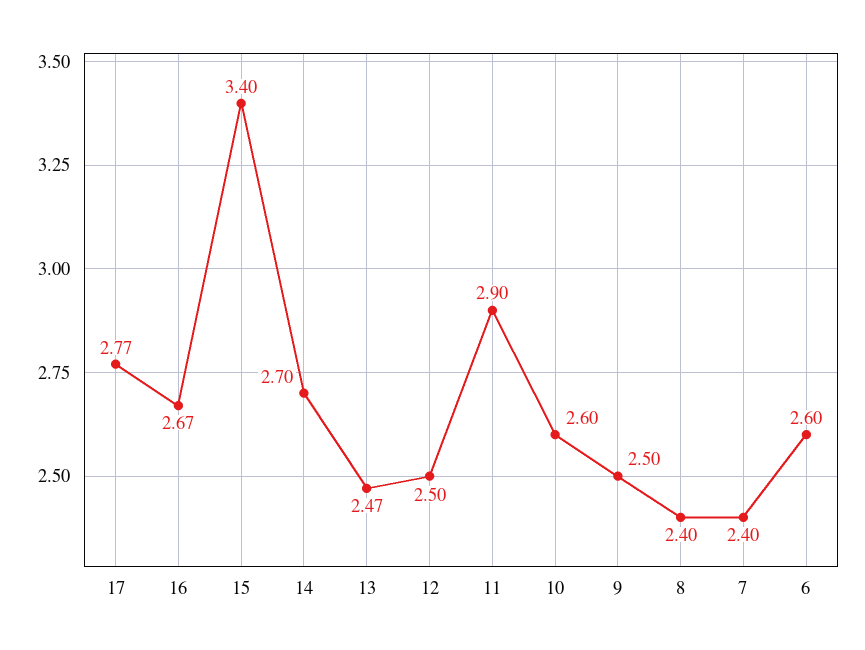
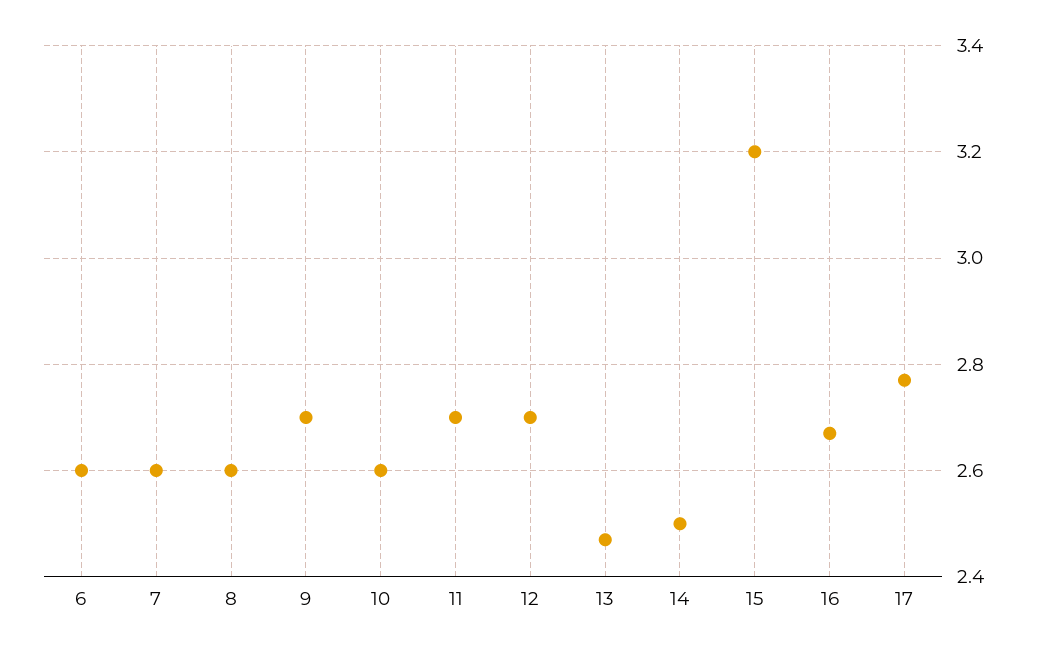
  {
    "17": 2.77,
    "16": 2.67,
-   "15": 3.4,
+   "15": 3.2,
-   "14": 2.7,
+   "14": 2.5,
    "13": 2.47,
-   "12": 2.5,
+   "12": 2.7,
-   "11": 2.9,
+   "11": 2.7,
    "10": 2.6,
-   "9": 2.5,
+   "9": 2.7,
-   "8": 2.4,
+   "8": 2.6,
-   "7": 2.4,
+   "7": 2.6,
    "6": 2.6
  }

